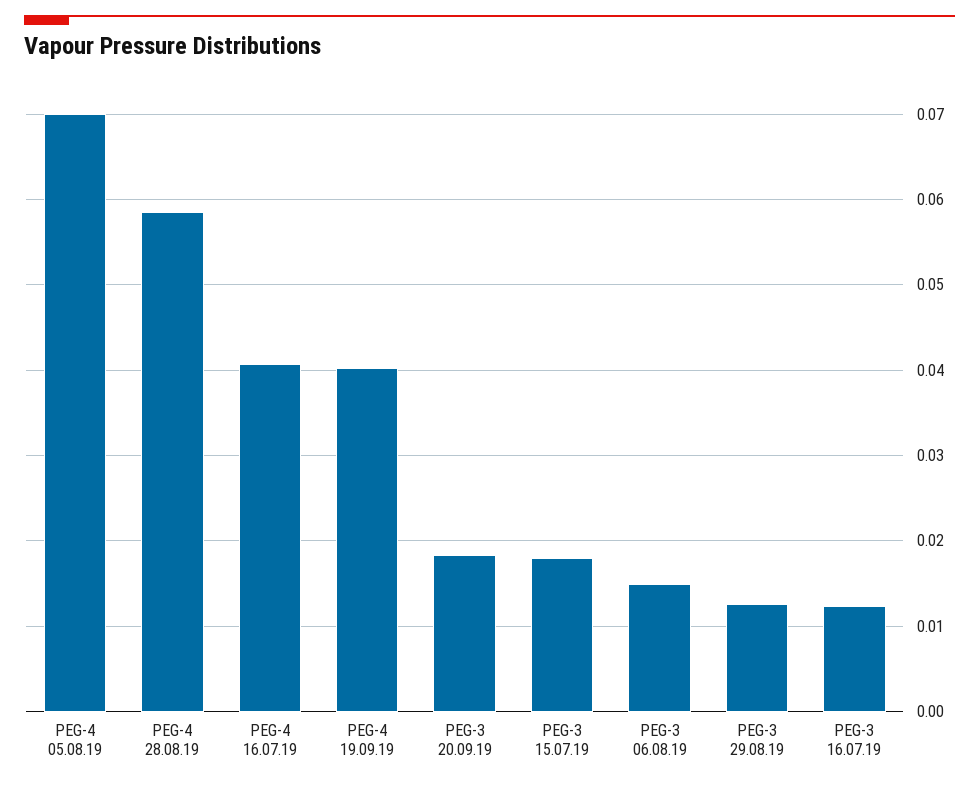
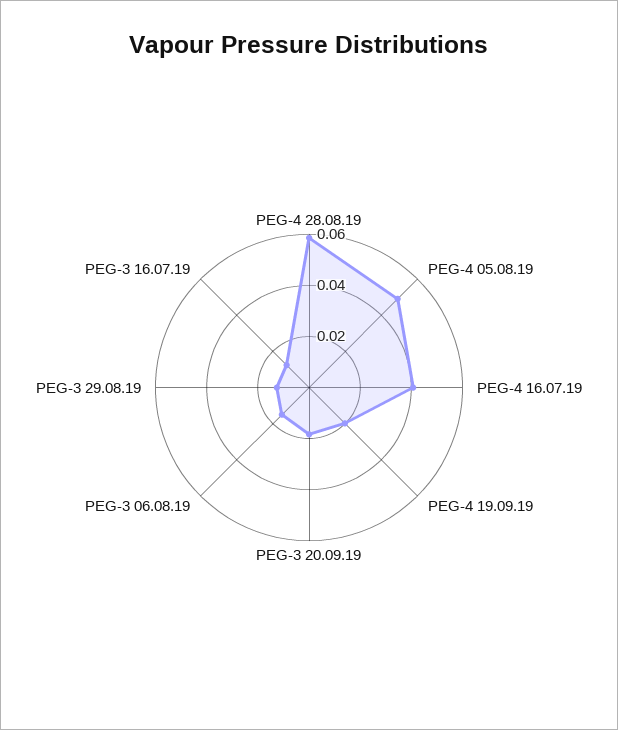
  {
-   "PEG-4 05.08.19": 0.07,
+   "PEG-4 05.08.19": 0.05,
    "PEG-4 28.08.19": 0.059,
    "PEG-4 16.07.19": 0.041,
-   "PEG-4 19.09.19": 0.04,
+   "PEG-4 19.09.19": 0.02,
    "PEG-3 20.09.19": 0.018,
-   "PEG-3 15.07.19": 0.018,
    "PEG-3 06.08.19": 0.015,
    "PEG-3 29.08.19": 0.013,
    "PEG-3 16.07.19": 0.012
  }

